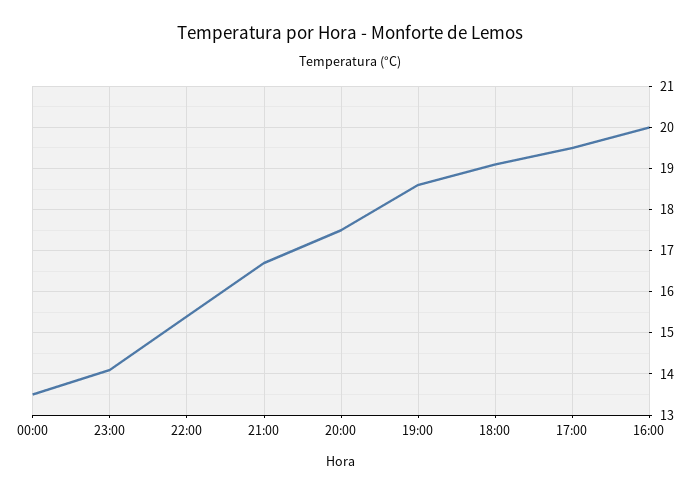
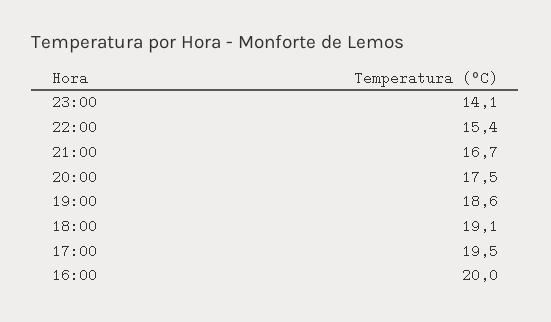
  {
-   "00:00": 13.5,
    "23:00": 14.1,
    "22:00": 15.4,
    "21:00": 16.7,
    "20:00": 17.5,
    "19:00": 18.6,
    "18:00": 19.1,
    "17:00": 19.5,
    "16:00": 20
  }

